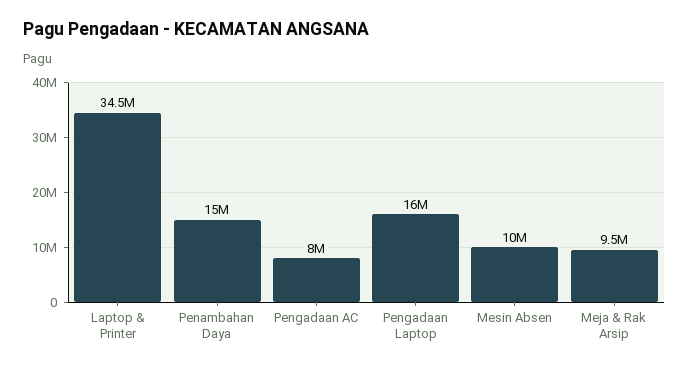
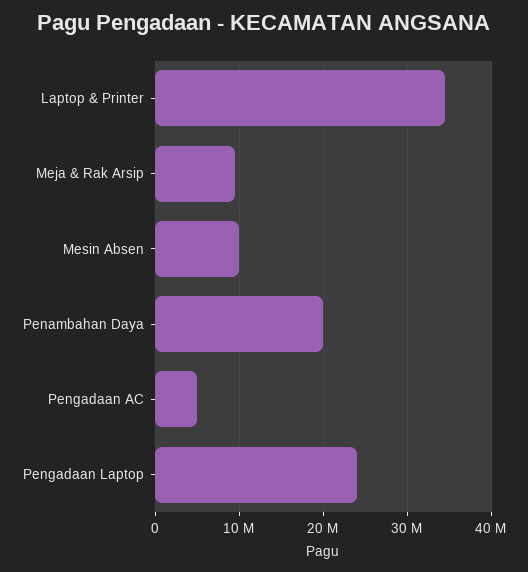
  {
    "Laptop & Printer": 34500000,
-   "Penambahan Daya": 15000000,
+   "Penambahan Daya": 20000000,
-   "Pengadaan AC": 8000000,
+   "Pengadaan AC": 5000000,
-   "Pengadaan Laptop": 16000000,
+   "Pengadaan Laptop": 24000000,
    "Mesin Absen": 10000000,
    "Meja & Rak Arsip": 9500000
  }

